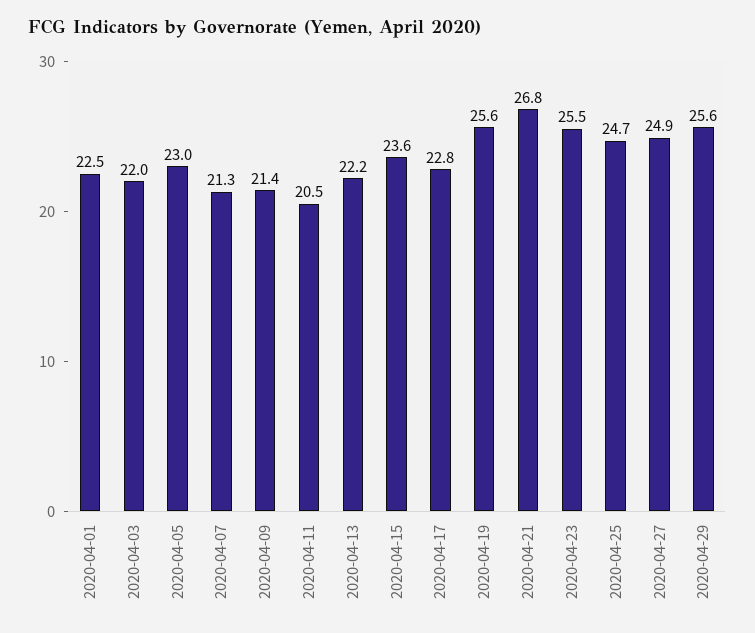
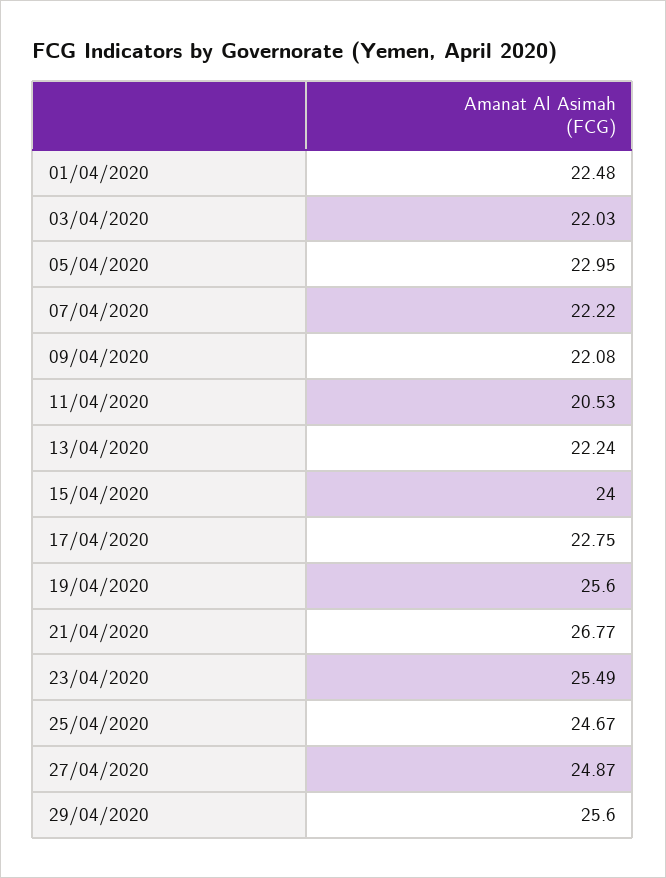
  {
    "2020-04-01": 22.48,
    "2020-04-03": 22.03,
    "2020-04-05": 22.95,
-   "2020-04-07": 21.3,
+   "2020-04-07": 22.22,
-   "2020-04-09": 21.4,
+   "2020-04-09": 22.08,
    "2020-04-11": 20.53,
    "2020-04-13": 22.24,
-   "2020-04-15": 23.6,
+   "2020-04-15": 24,
    "2020-04-17": 22.75,
    "2020-04-19": 25.6,
    "2020-04-21": 26.77,
    "2020-04-23": 25.49,
    "2020-04-25": 24.67,
    "2020-04-27": 24.87,
    "2020-04-29": 25.6
  }

